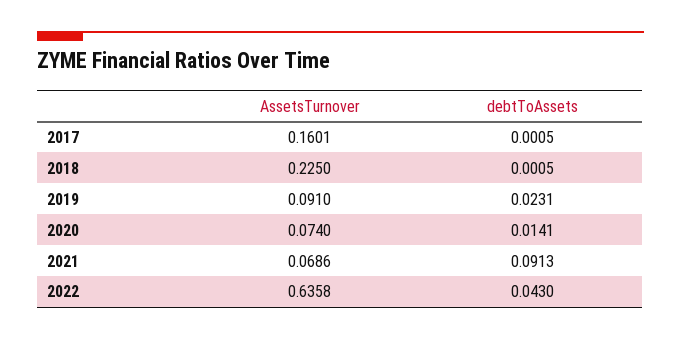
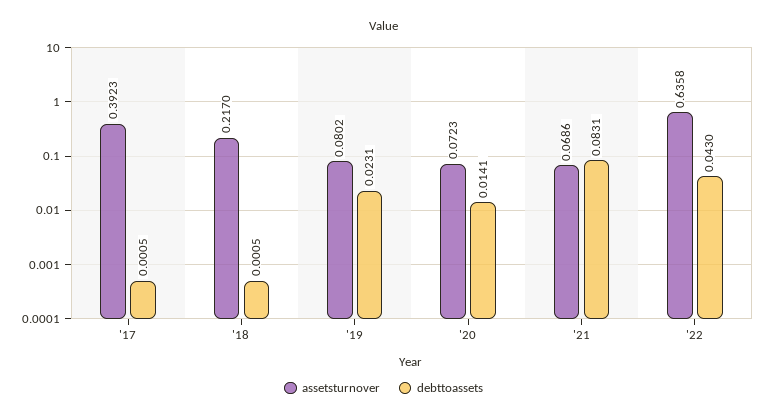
  {
    "AssetsTurnover": {
-     "2017": 0.1601,
+     "2017": 0.3923,
-     "2018": 0.225,
+     "2018": 0.217,
-     "2019": 0.091,
+     "2019": 0.0802,
-     "2020": 0.074,
+     "2020": 0.0723,
      "2021": 0.0686,
      "2022": 0.6358
    },
    "debtToAssets": {
      "2017": 0.0005,
      "2018": 0.0005,
      "2019": 0.0231,
      "2020": 0.0141,
-     "2021": 0.0913,
+     "2021": 0.0831,
      "2022": 0.043
    }
  }

